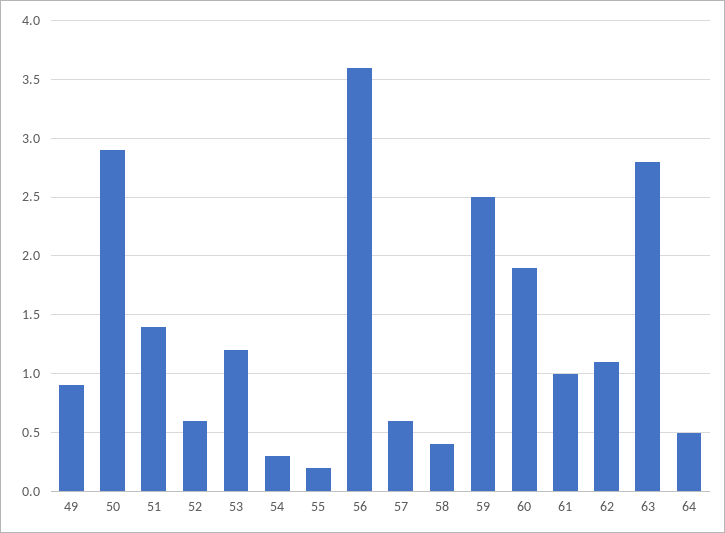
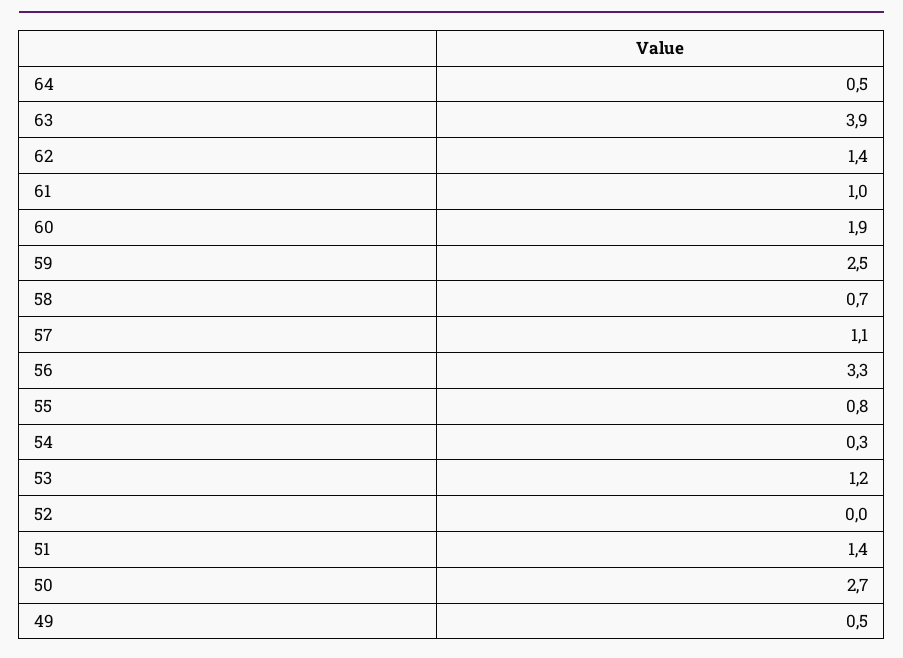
  {
-   "49": 0.9,
+   "49": 0.5,
-   "50": 2.9,
+   "50": 2.7,
    "51": 1.4,
-   "52": 0.6,
+   "52": 0,
    "53": 1.2,
    "54": 0.3,
-   "55": 0.2,
+   "55": 0.8,
-   "56": 3.6,
+   "56": 3.3,
-   "57": 0.6,
+   "57": 1.1,
-   "58": 0.4,
+   "58": 0.7,
    "59": 2.5,
    "60": 1.9,
    "61": 1,
-   "62": 1.1,
+   "62": 1.4,
-   "63": 2.8,
+   "63": 3.9,
    "64": 0.5
  }

